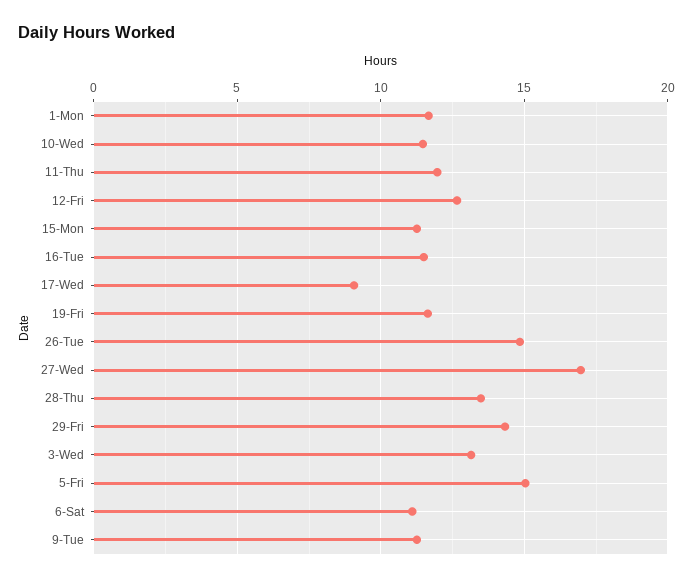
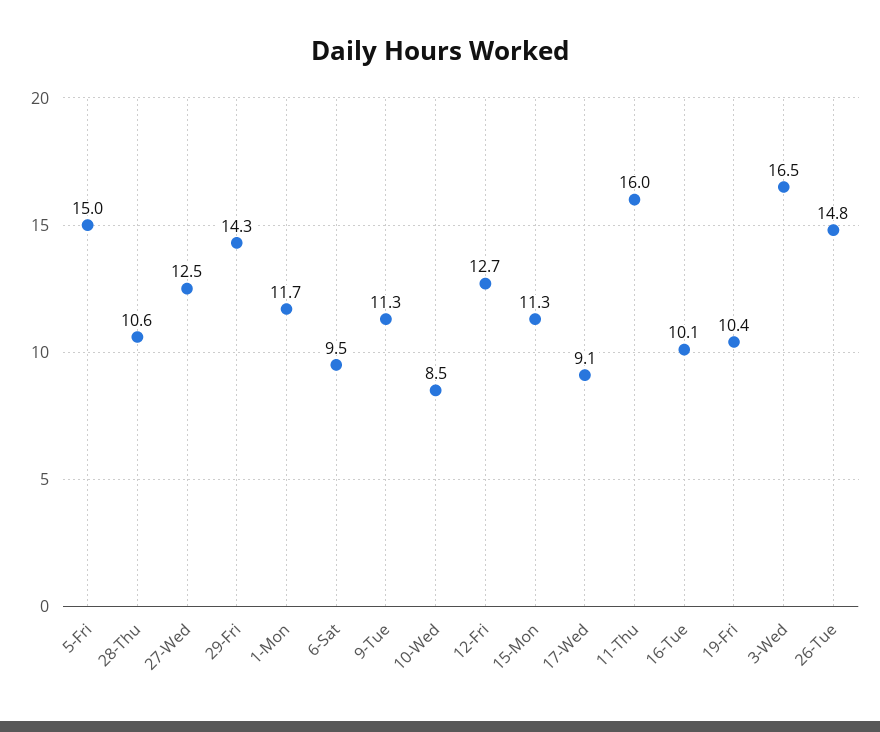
  {
    "1-Mon": 11.7,
-   "10-Wed": 11.5,
+   "10-Wed": 8.5,
-   "11-Thu": 12,
+   "11-Thu": 16,
    "12-Fri": 12.7,
    "15-Mon": 11.3,
-   "16-Tue": 11.5,
+   "16-Tue": 10.1,
    "17-Wed": 9.1,
-   "19-Fri": 11.5,
+   "19-Fri": 10.4,
    "26-Tue": 14.8,
-   "27-Wed": 17,
+   "27-Wed": 12.5,
-   "28-Thu": 13.5,
+   "28-Thu": 10.6,
    "29-Fri": 14.3,
-   "3-Wed": 13,
+   "3-Wed": 16.5,
    "5-Fri": 15,
-   "6-Sat": 11,
+   "6-Sat": 9.5,
    "9-Tue": 11.3
  }

